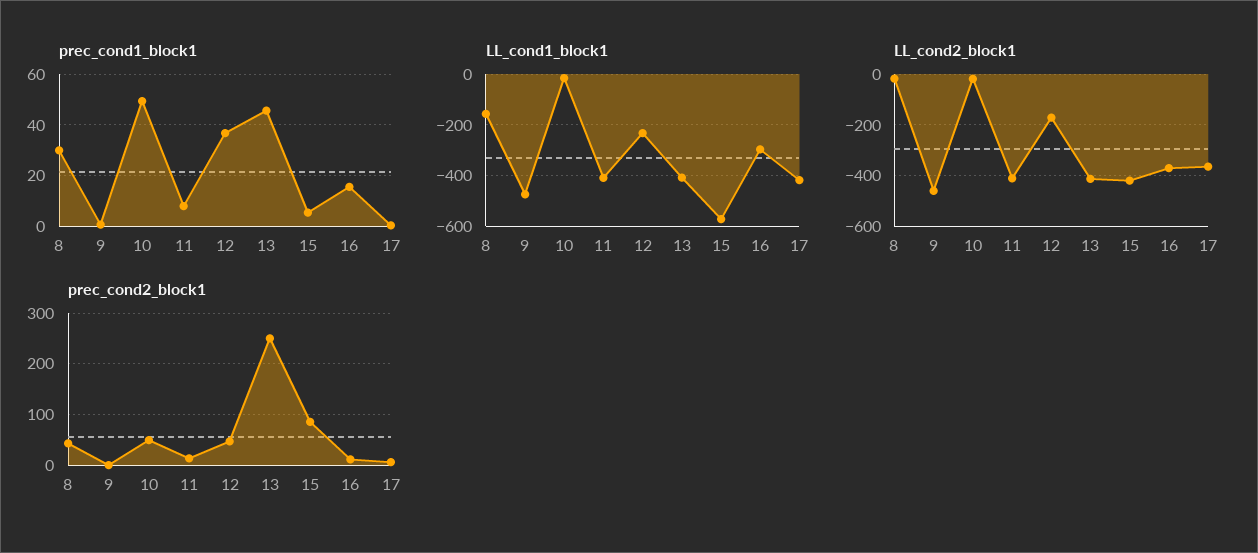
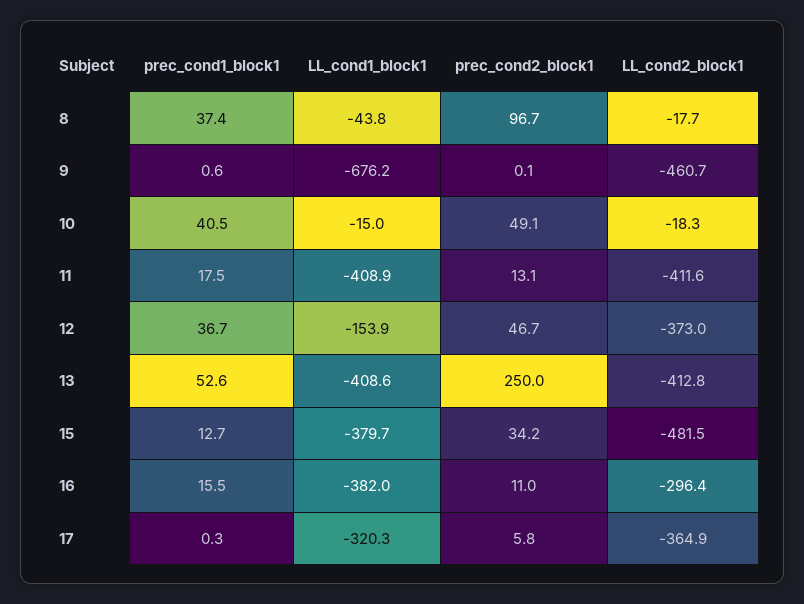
  {
    "prec_cond1_block1": {
-     "8": 30,
+     "8": 37.4,
      "9": 0.6,
-     "10": 50,
+     "10": 40.5,
-     "11": 7.5,
+     "11": 17.5,
      "12": 36.7,
-     "13": 45,
+     "13": 52.6,
-     "15": 5,
+     "15": 12.7,
      "16": 15.5,
      "17": 0.3
    },
    "LL_cond1_block1": {
-     "8": -150,
+     "8": -43.8,
-     "9": -475,
+     "9": -676.2,
      "10": -15,
      "11": -408.9,
-     "12": -225,
+     "12": -153.9,
      "13": -408.6,
-     "15": -575,
+     "15": -379.7,
-     "16": -300,
+     "16": -382,
-     "17": -425
+     "17": -320.3
    },
    "LL_cond2_block1": {
      "8": -17.7,
      "9": -460.7,
      "10": -18.3,
      "11": -411.6,
-     "12": -175,
+     "12": -373,
      "13": -412.8,
-     "15": -425,
+     "15": -481.5,
-     "16": -375,
+     "16": -296.4,
      "17": -364.9
    },
    "prec_cond2_block1": {
-     "8": 40,
+     "8": 96.7,
      "9": 0.1,
      "10": 49.1,
      "11": 13.1,
      "12": 46.7,
      "13": 250,
-     "15": 80,
+     "15": 34.2,
      "16": 11,
      "17": 5.8
    }
  }

